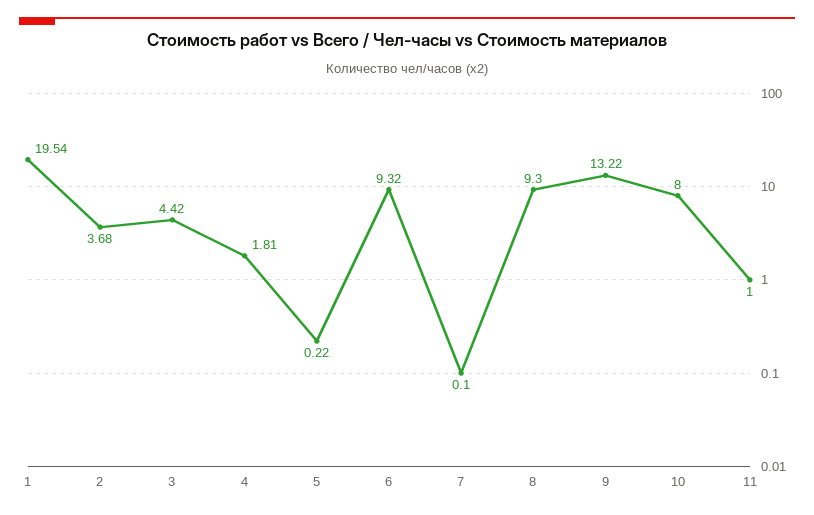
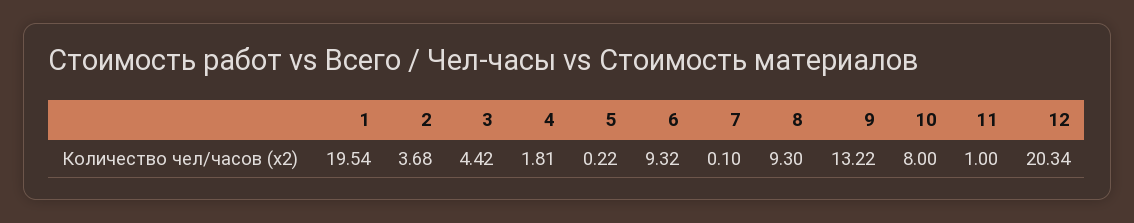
  {
    "1": 19.54,
    "2": 3.68,
    "3": 4.42,
    "4": 1.81,
    "5": 0.22,
    "6": 9.32,
    "7": 0.1,
    "8": 9.3,
    "9": 13.22,
    "10": 8,
-   "11": 1
+   "11": 1,
+   "12": 20.34
  }

